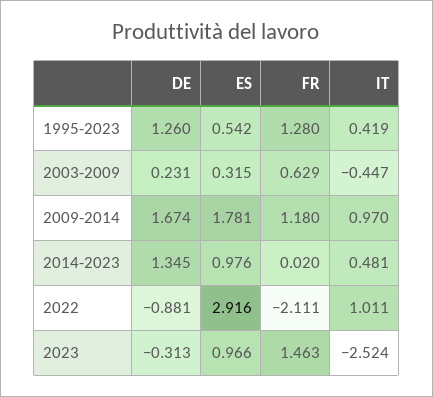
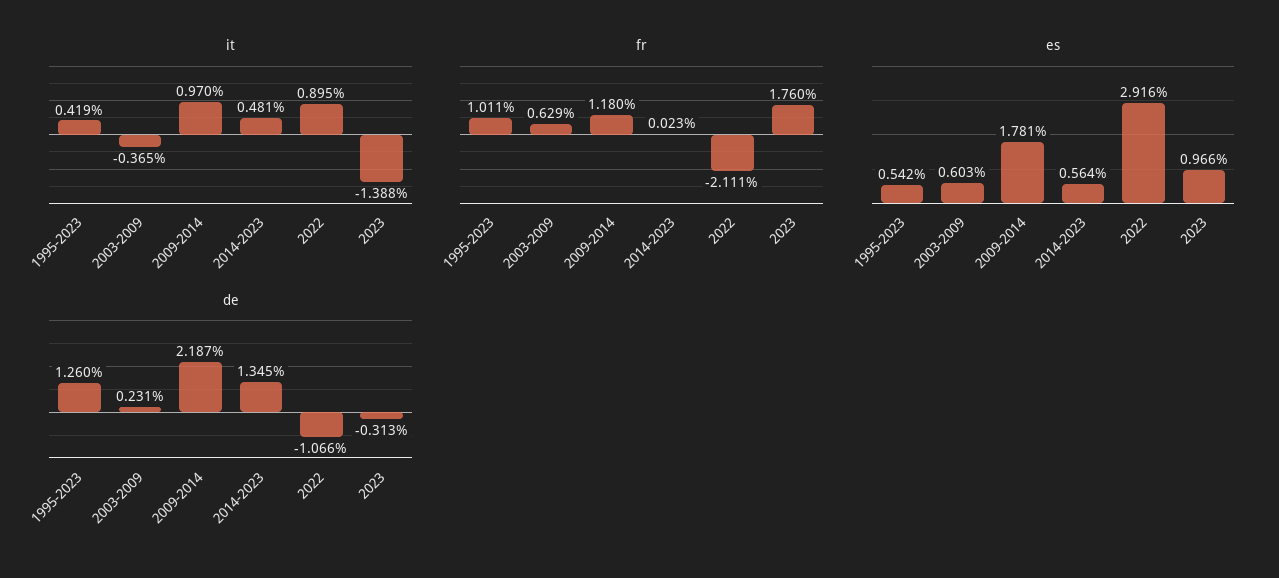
  {
    "DE": {
      "1995-2023": 1.26,
      "2003-2009": 0.231,
-     "2009-2014": 1.674,
+     "2009-2014": 2.187,
      "2014-2023": 1.345,
-     "2022": -0.881,
+     "2022": -1.066,
      "2023": -0.313
    },
    "ES": {
      "1995-2023": 0.542,
-     "2003-2009": 0.315,
+     "2003-2009": 0.603,
      "2009-2014": 1.781,
-     "2014-2023": 0.976,
+     "2014-2023": 0.564,
      "2022": 2.916,
      "2023": 0.966
    },
    "FR": {
-     "1995-2023": 1.28,
+     "1995-2023": 1.011,
      "2003-2009": 0.629,
      "2009-2014": 1.18,
-     "2014-2023": 0.02,
+     "2014-2023": 0.023,
      "2022": -2.111,
-     "2023": 1.463
+     "2023": 1.76
    },
    "IT": {
      "1995-2023": 0.419,
-     "2003-2009": -0.447,
+     "2003-2009": -0.365,
      "2009-2014": 0.97,
      "2014-2023": 0.481,
-     "2022": 1.011,
+     "2022": 0.895,
-     "2023": -2.524
+     "2023": -1.388
    }
  }

